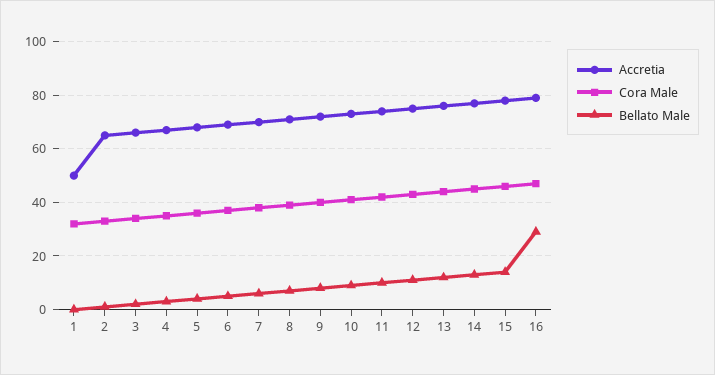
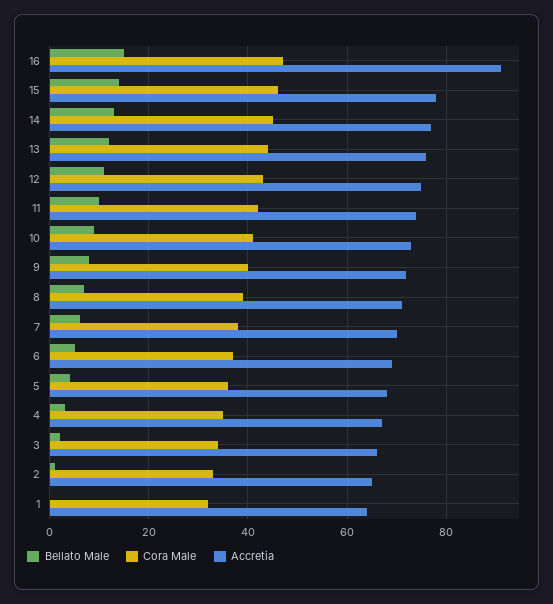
  {
    "Accretia": {
-     "1": 50,
+     "1": 65,
      "2": 65,
      "3": 65,
      "4": 65,
      "5": 70,
      "6": 70,
      "7": 70,
      "8": 70,
      "9": 70,
      "10": 75,
      "11": 75,
      "12": 75,
      "13": 75,
      "14": 75,
      "15": 80,
-     "16": 80
+     "16": 90
    },
    "Cora Male": {
      "1": 30,
      "2": 35,
      "3": 35,
      "4": 35,
      "5": 35,
      "6": 35,
      "7": 40,
      "8": 40,
      "9": 40,
      "10": 40,
      "11": 40,
      "12": 45,
      "13": 45,
      "14": 45,
      "15": 45,
      "16": 45
    },
    "Bellato Male": {
      "1": 0,
      "2": 0,
      "3": 0,
      "4": 5,
      "5": 5,
      "6": 5,
      "7": 5,
      "8": 5,
      "9": 10,
      "10": 10,
      "11": 10,
      "12": 10,
      "13": 10,
      "14": 15,
      "15": 15,
-     "16": 30
+     "16": 15
    }
  }

